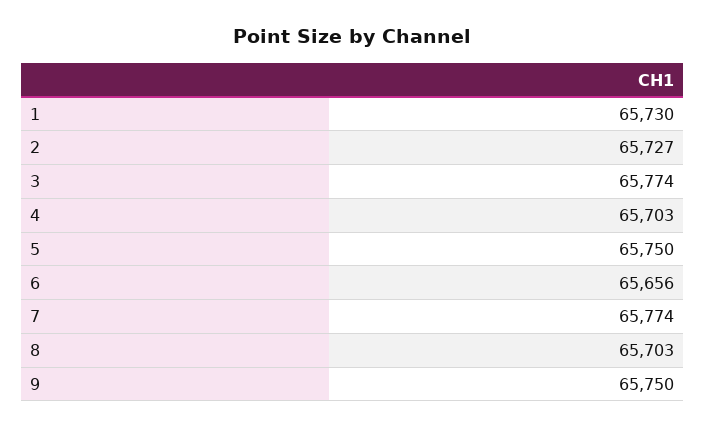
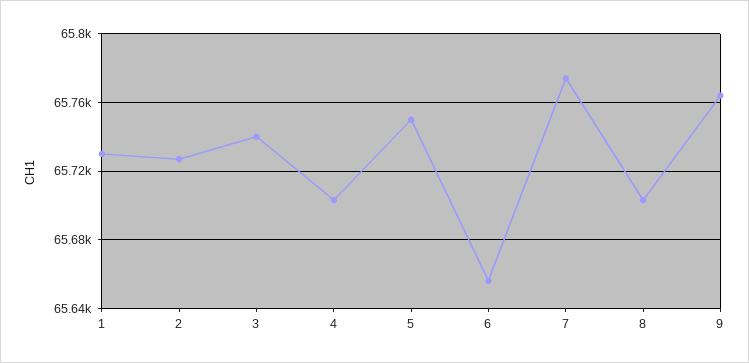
  {
    "1": 65730,
    "2": 65727,
-   "3": 65774,
+   "3": 65740,
    "4": 65703,
    "5": 65750,
    "6": 65656,
    "7": 65774,
    "8": 65703,
-   "9": 65750
+   "9": 65765
  }

